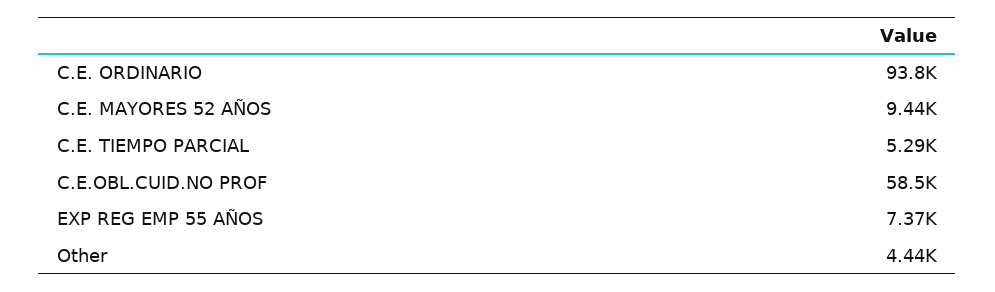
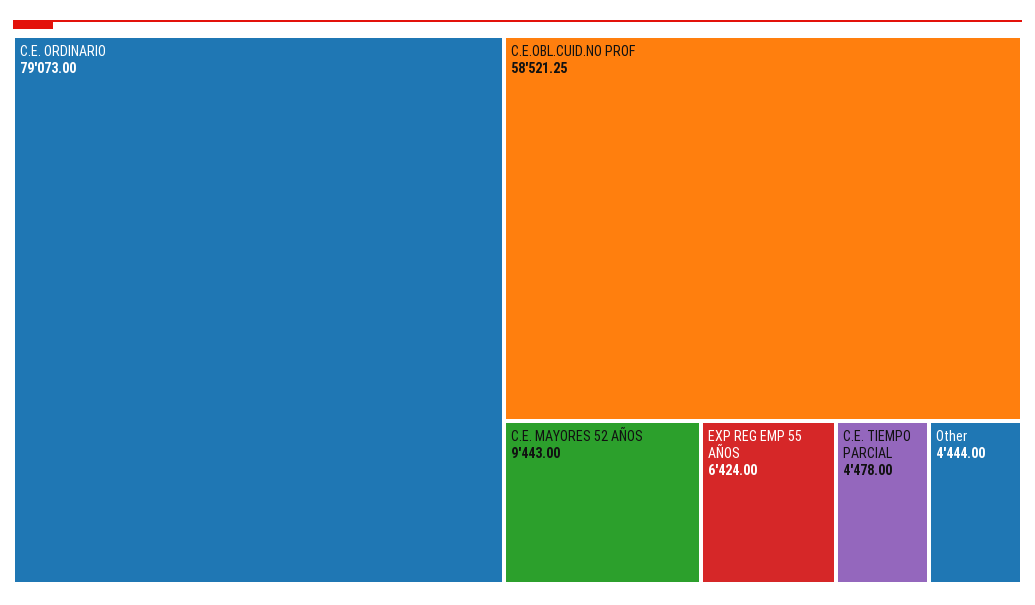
  {
-   "C.E. ORDINARIO": 93800,
+   "C.E. ORDINARIO": 79073,
    "C.E. MAYORES 52 AÑOS": 9443,
-   "C.E. TIEMPO PARCIAL": 5290,
+   "C.E. TIEMPO PARCIAL": 4478,
    "C.E.OBL.CUID.NO PROF": 58521.25,
-   "EXP REG EMP 55 AÑOS": 7370,
+   "EXP REG EMP 55 AÑOS": 6424,
    "Other": 4444
  }

